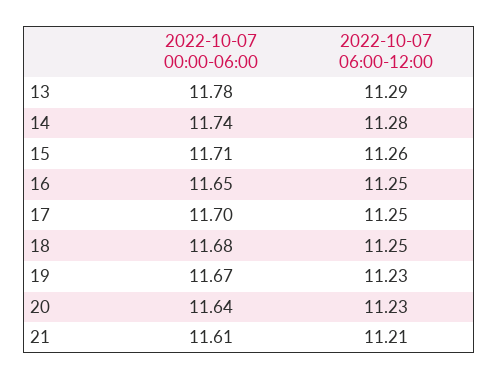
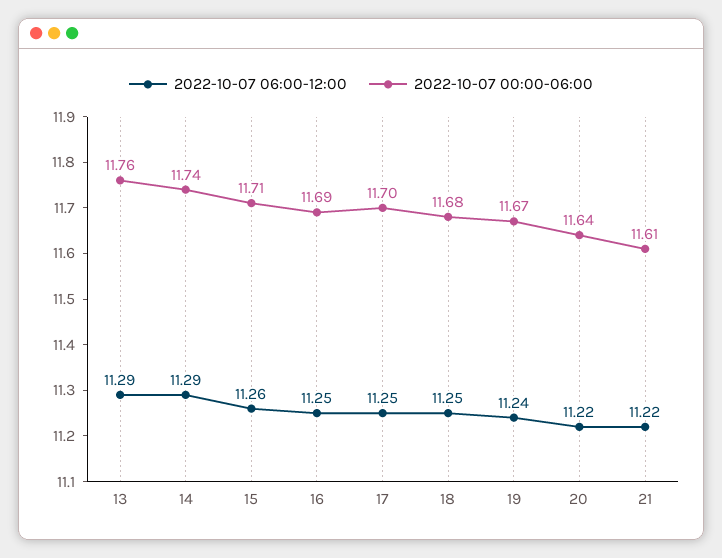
  {
    "2022-10-07 00:00-06:00": {
-     "13": 11.78,
+     "13": 11.76,
      "14": 11.74,
      "15": 11.71,
-     "16": 11.65,
+     "16": 11.69,
      "17": 11.7,
      "18": 11.68,
      "19": 11.67,
      "20": 11.64,
      "21": 11.61
    },
    "2022-10-07 06:00-12:00": {
      "13": 11.29,
-     "14": 11.28,
+     "14": 11.29,
      "15": 11.26,
      "16": 11.25,
      "17": 11.25,
      "18": 11.25,
-     "19": 11.23,
+     "19": 11.24,
-     "20": 11.23,
+     "20": 11.22,
-     "21": 11.21
+     "21": 11.22
    }
  }

